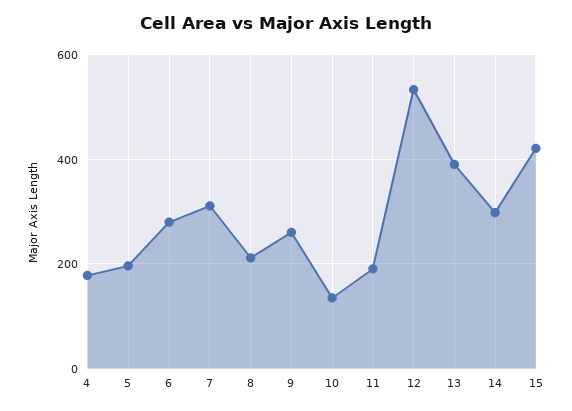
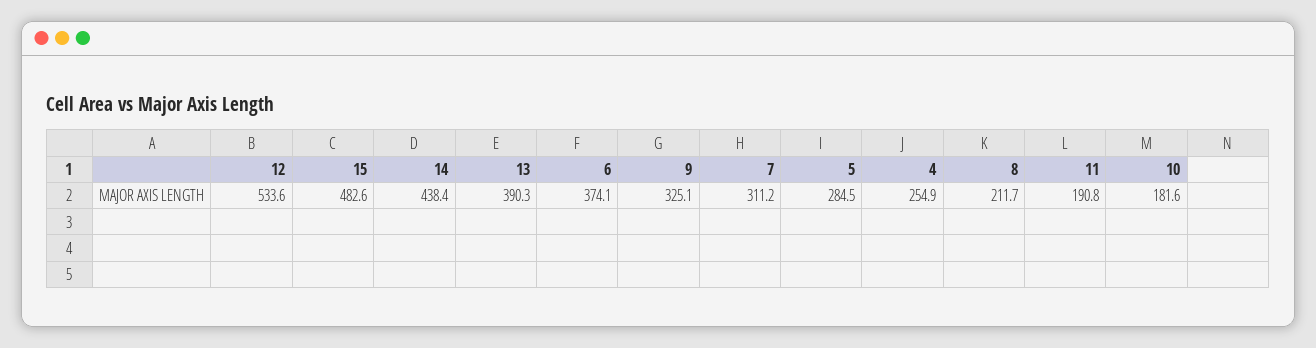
  {
-   "4": 180,
+   "4": 254.9,
-   "5": 200,
+   "5": 284.5,
-   "6": 280,
+   "6": 374.1,
    "7": 311.2,
    "8": 211.7,
-   "9": 260,
+   "9": 325.1,
-   "10": 140,
+   "10": 181.6,
    "11": 190.8,
    "12": 533.6,
    "13": 390.3,
-   "14": 300,
+   "14": 438.4,
-   "15": 420
+   "15": 482.6
  }

